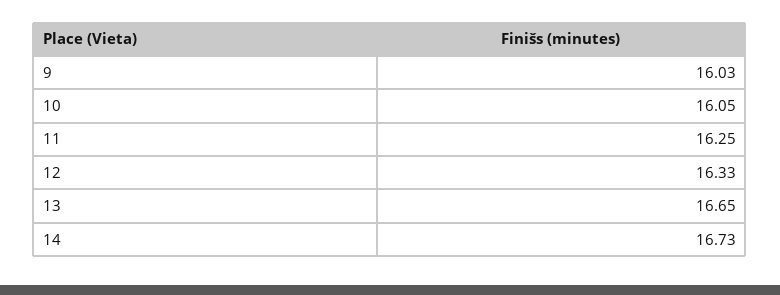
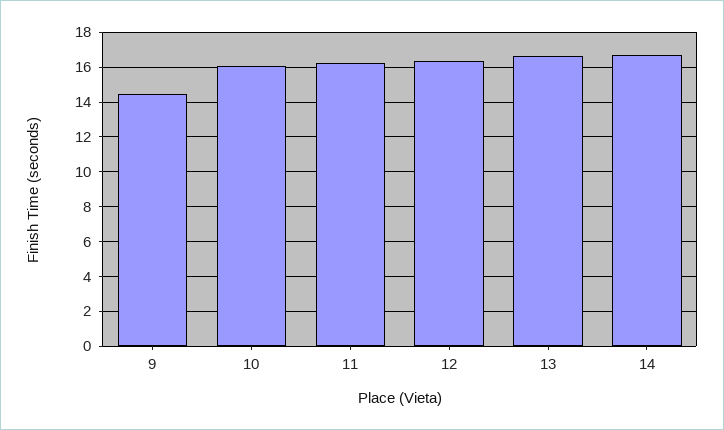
  {
-   "9": 16.03,
+   "9": 14.5,
    "10": 16.05,
    "11": 16.25,
    "12": 16.33,
    "13": 16.65,
    "14": 16.73
  }

